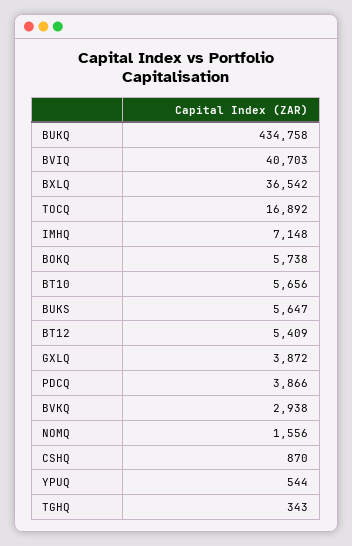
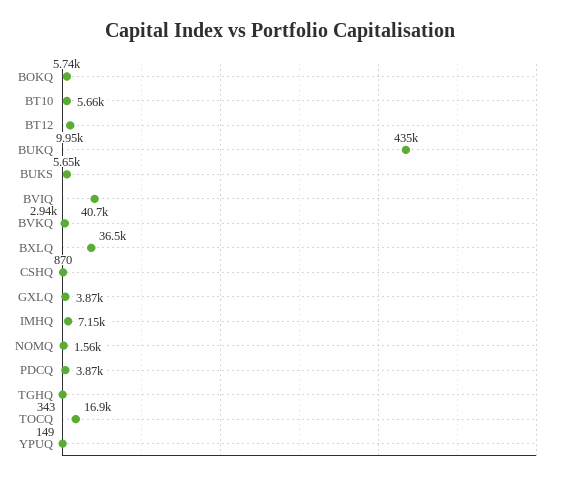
  {
    "BUKQ": 434758,
    "BVIQ": 40703,
    "BXLQ": 36542,
    "TOCQ": 16892,
    "IMHQ": 7148,
    "BOKQ": 5738,
    "BT10": 5656,
    "BUKS": 5647,
-   "BT12": 5409,
+   "BT12": 9950,
    "GXLQ": 3872,
    "PDCQ": 3866,
    "BVKQ": 2938,
    "NOMQ": 1556,
    "CSHQ": 870,
-   "YPUQ": 544,
+   "YPUQ": 149,
    "TGHQ": 343
  }

